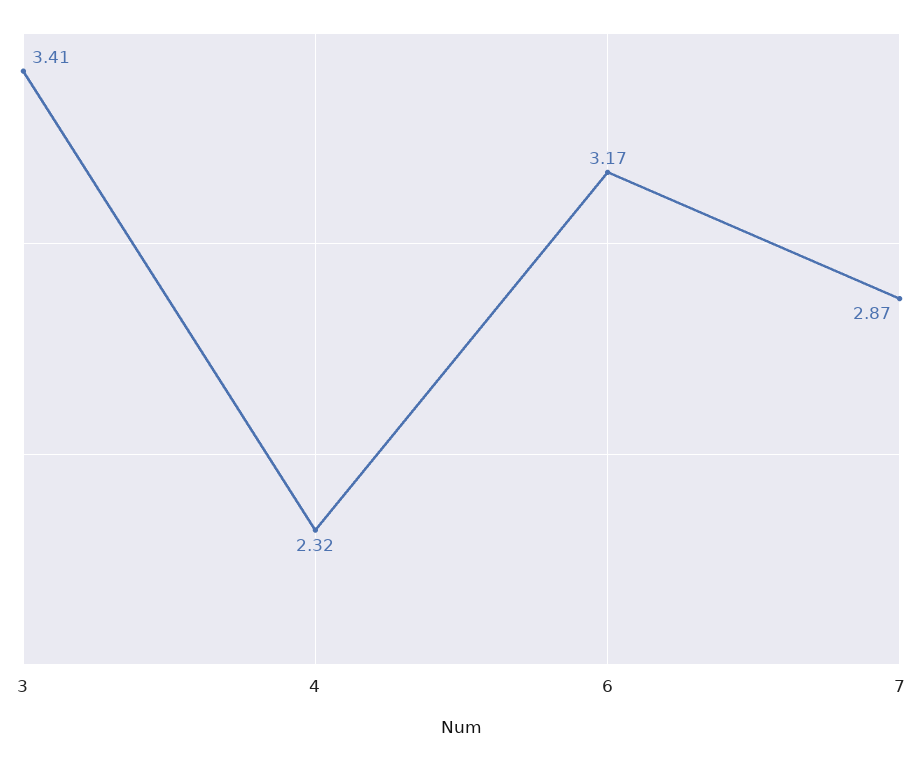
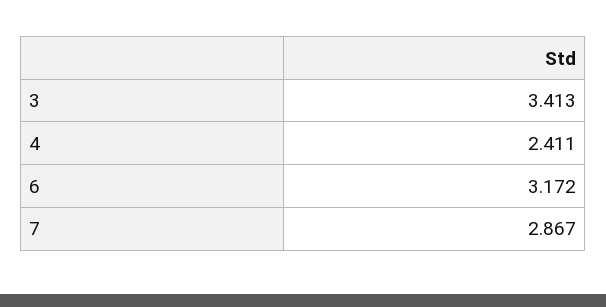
  {
    "3": 3.413,
-   "4": 2.32,
+   "4": 2.411,
    "6": 3.172,
    "7": 2.867
  }

